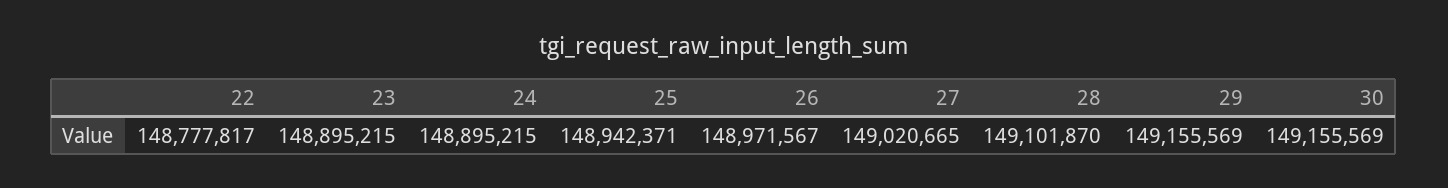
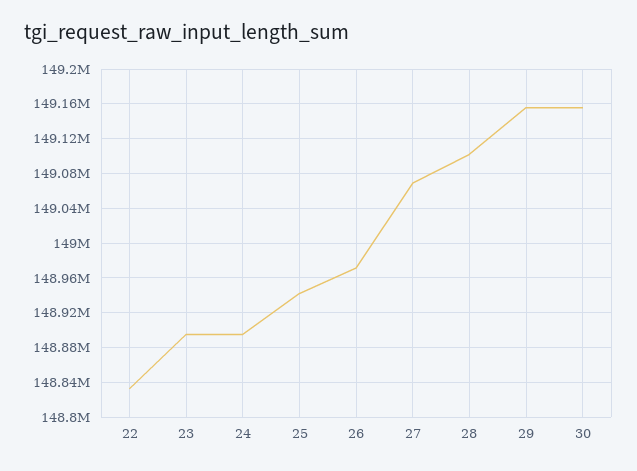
  {
-   "22": 148777817,
+   "22": 148830000,
    "23": 148895215,
    "24": 148895215,
    "25": 148942371,
    "26": 148971567,
-   "27": 149020665,
+   "27": 149070000,
    "28": 149101870,
    "29": 149155569,
    "30": 149155569
  }

